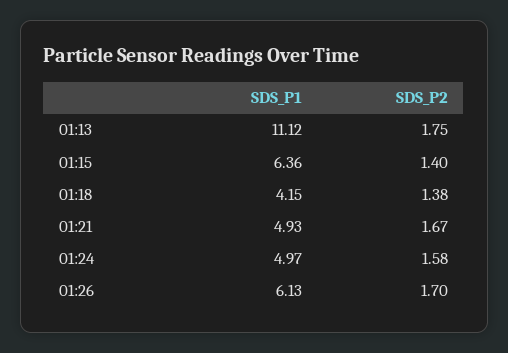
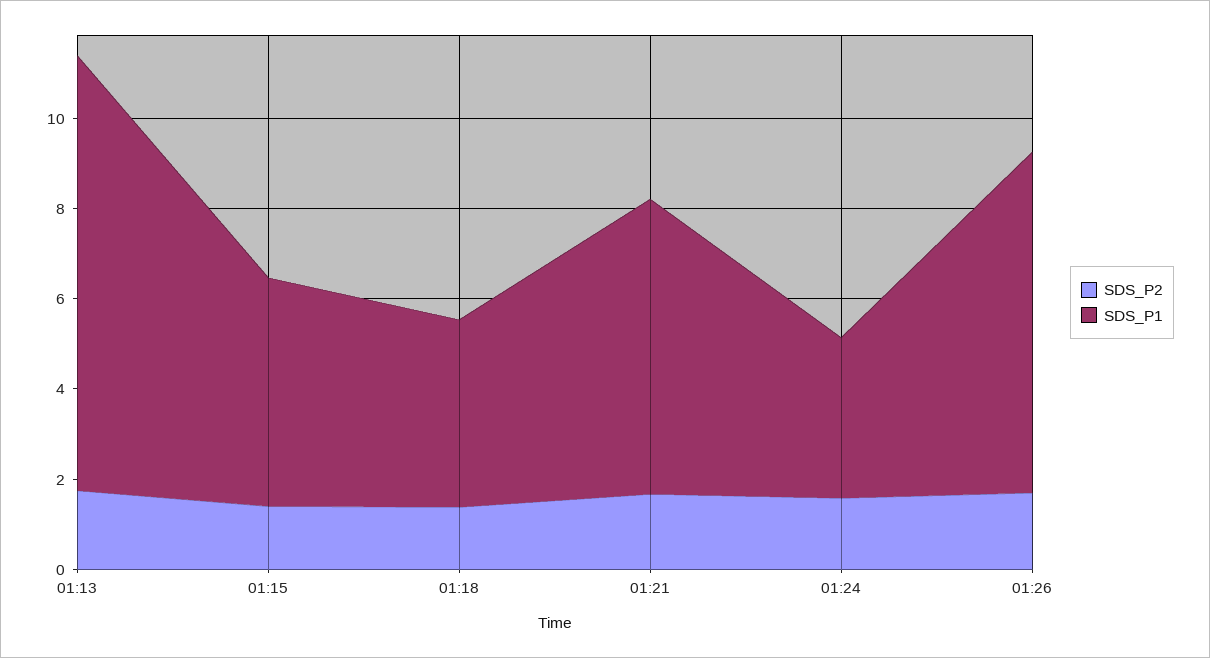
  {
    "SDS_P1": {
-     "01:13": 11.12,
+     "01:13": 9.5,
-     "01:15": 6.36,
+     "01:15": 5,
      "01:18": 4.15,
-     "01:21": 4.93,
+     "01:21": 6.5,
-     "01:24": 4.97,
+     "01:24": 3.5,
-     "01:26": 6.13
+     "01:26": 7.5
    },
    "SDS_P2": {
      "01:13": 1.75,
      "01:15": 1.4,
      "01:18": 1.38,
      "01:21": 1.67,
      "01:24": 1.58,
      "01:26": 1.7
    }
  }

